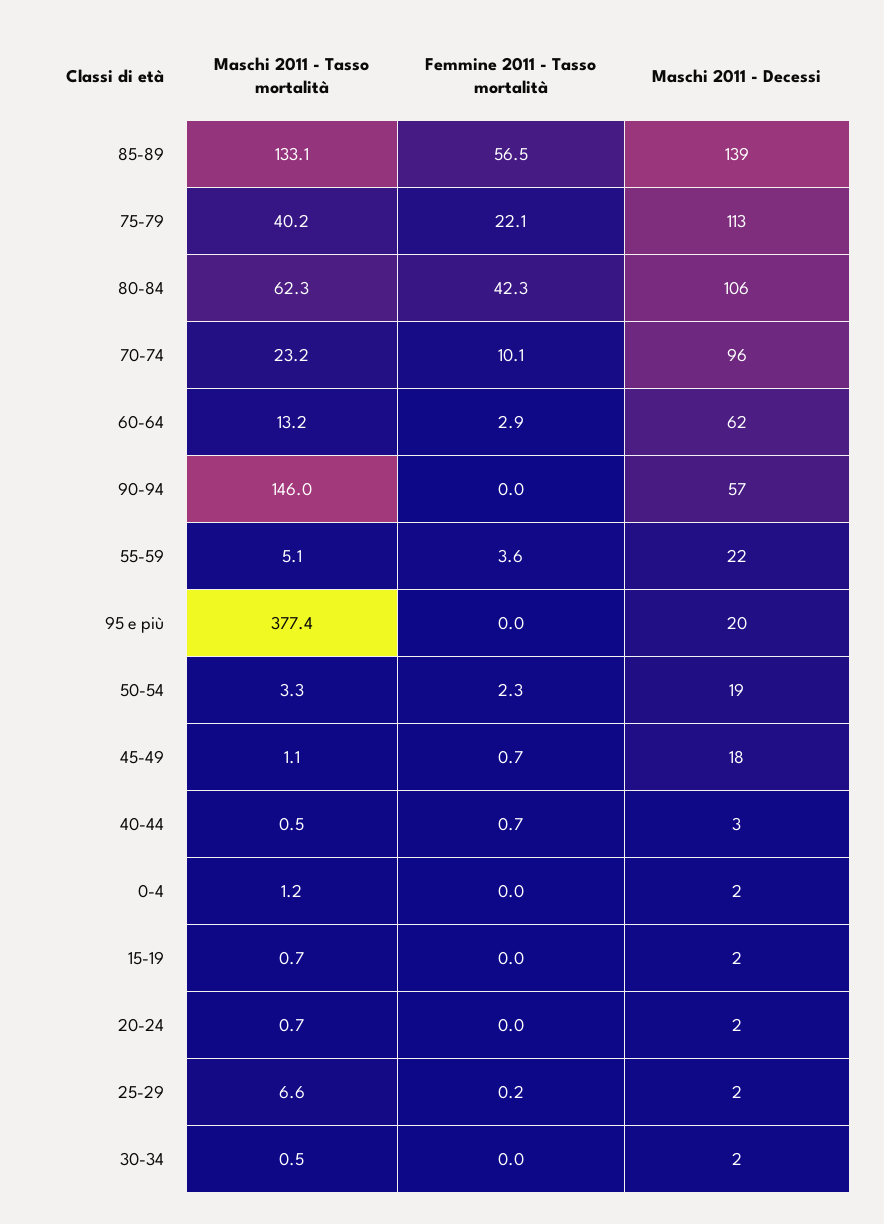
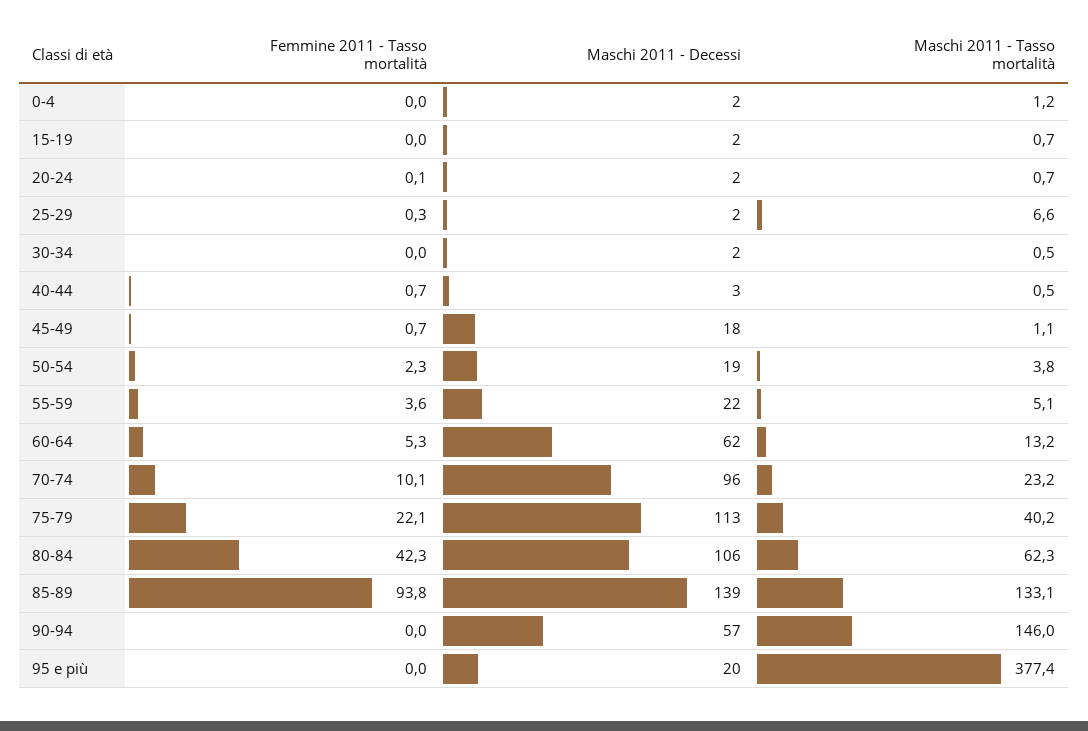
  {
    "Maschi 2011 - Tasso mortalità": {
      "85-89": 133.1,
      "75-79": 40.2,
      "80-84": 62.3,
      "70-74": 23.2,
      "60-64": 13.2,
      "90-94": 146,
      "55-59": 5.1,
      "95 e più": 377.4,
-     "50-54": 3.3,
+     "50-54": 3.8,
      "45-49": 1.1,
      "40-44": 0.5,
      "0-4": 1.2,
      "15-19": 0.7,
      "20-24": 0.7,
      "25-29": 6.6,
      "30-34": 0.5
    },
    "Femmine 2011 - Tasso mortalità": {
-     "85-89": 56.5,
+     "85-89": 93.8,
      "75-79": 22.1,
      "80-84": 42.3,
      "70-74": 10.1,
-     "60-64": 2.9,
+     "60-64": 5.3,
      "90-94": 0,
      "55-59": 3.6,
      "95 e più": 0,
      "50-54": 2.3,
      "45-49": 0.7,
      "40-44": 0.7,
      "0-4": 0,
      "15-19": 0,
-     "20-24": 0,
+     "20-24": 0.1,
-     "25-29": 0.2,
+     "25-29": 0.3,
      "30-34": 0
    },
    "Maschi 2011 - Decessi": {
      "85-89": 139,
      "75-79": 113,
      "80-84": 106,
      "70-74": 96,
      "60-64": 62,
      "90-94": 57,
      "55-59": 22,
      "95 e più": 20,
      "50-54": 19,
      "45-49": 18,
      "40-44": 3,
      "0-4": 2,
      "15-19": 2,
      "20-24": 2,
      "25-29": 2,
      "30-34": 2
    }
  }

